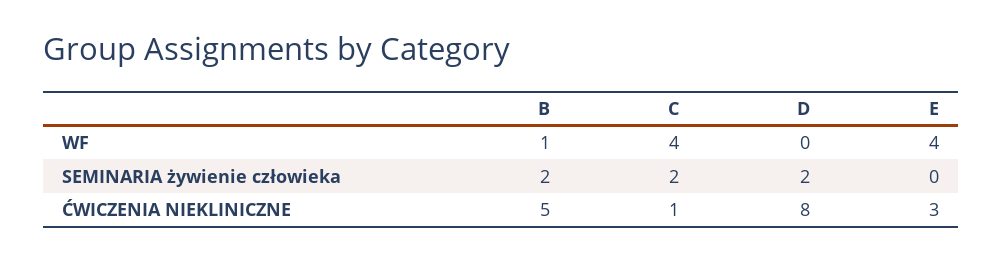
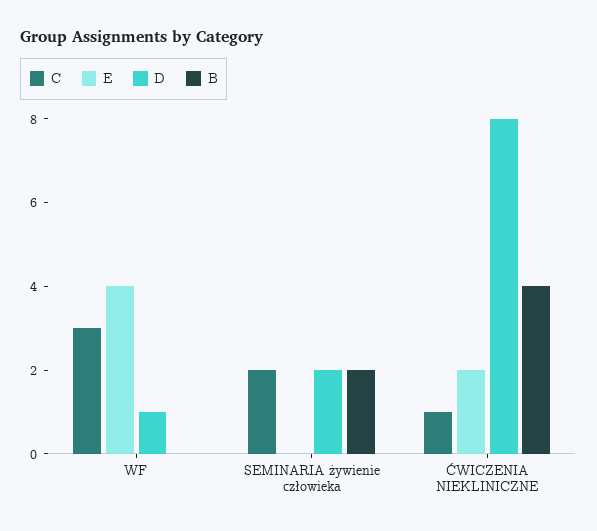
  {
    "B": {
-     "WF": 1,
+     "WF": 0,
      "SEMINARIA żywienie człowieka": 2,
-     "ĆWICZENIA NIEKLINICZNE": 5
+     "ĆWICZENIA NIEKLINICZNE": 4
    },
    "C": {
-     "WF": 4,
+     "WF": 3,
      "SEMINARIA żywienie człowieka": 2,
      "ĆWICZENIA NIEKLINICZNE": 1
    },
    "D": {
-     "WF": 0,
+     "WF": 1,
      "SEMINARIA żywienie człowieka": 2,
      "ĆWICZENIA NIEKLINICZNE": 8
    },
    "E": {
      "WF": 4,
      "SEMINARIA żywienie człowieka": 0,
-     "ĆWICZENIA NIEKLINICZNE": 3
+     "ĆWICZENIA NIEKLINICZNE": 2
    }
  }

